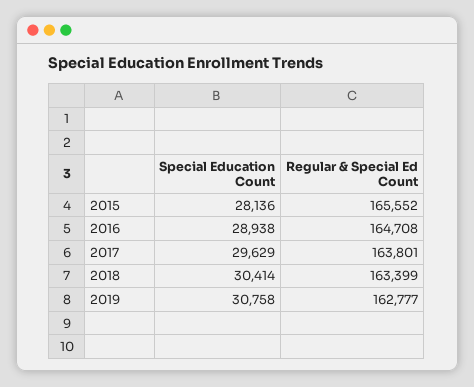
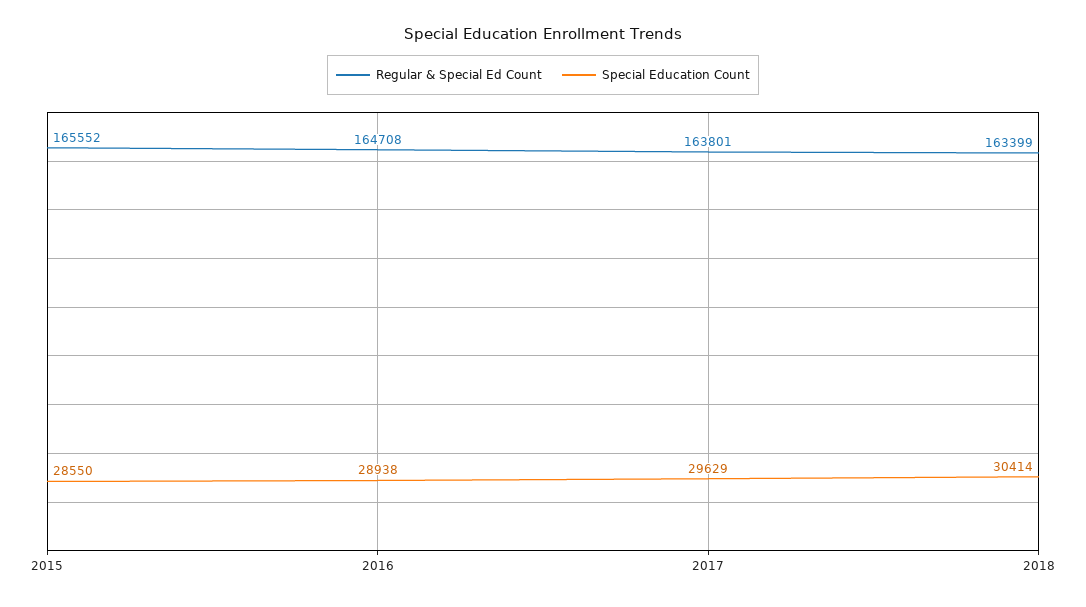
  {
    "Special Education Count": {
-     "2015": 28136,
+     "2015": 28550,
      "2016": 28938,
      "2017": 29629,
-     "2018": 30414,
+     "2018": 30414
-     "2019": 30758
    },
    "Regular & Special Ed Count": {
      "2015": 165552,
      "2016": 164708,
      "2017": 163801,
-     "2018": 163399,
+     "2018": 163399
-     "2019": 162777
    }
  }

